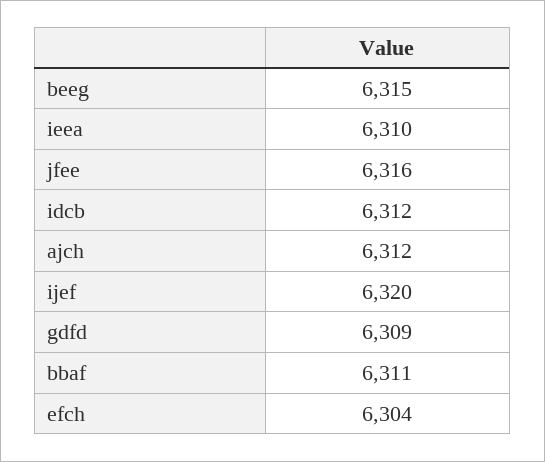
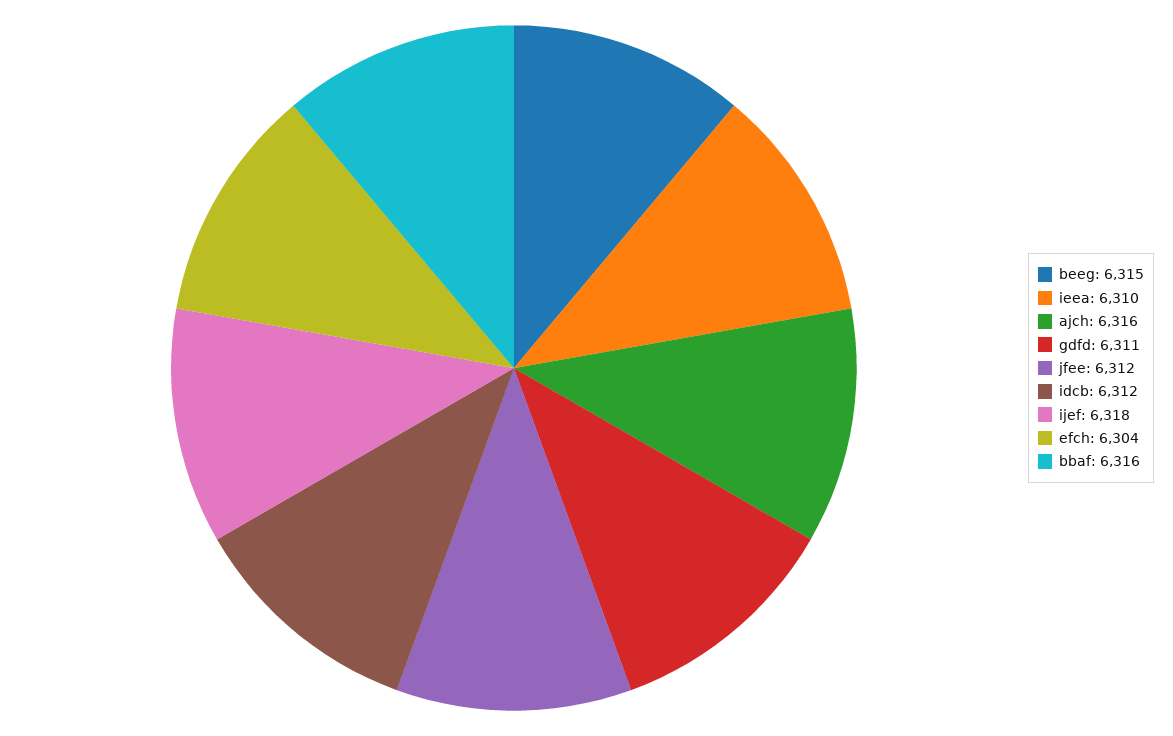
  {
    "beeg": 6315,
    "ieea": 6310,
-   "jfee": 6316,
+   "jfee": 6312,
    "idcb": 6312,
-   "ajch": 6312,
+   "ajch": 6316,
-   "ijef": 6320,
+   "ijef": 6318,
-   "gdfd": 6309,
+   "gdfd": 6311,
-   "bbaf": 6311,
+   "bbaf": 6316,
    "efch": 6304
  }

